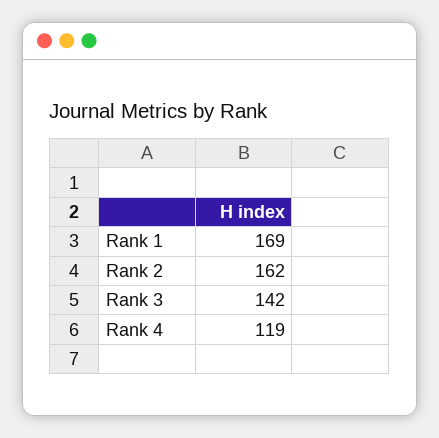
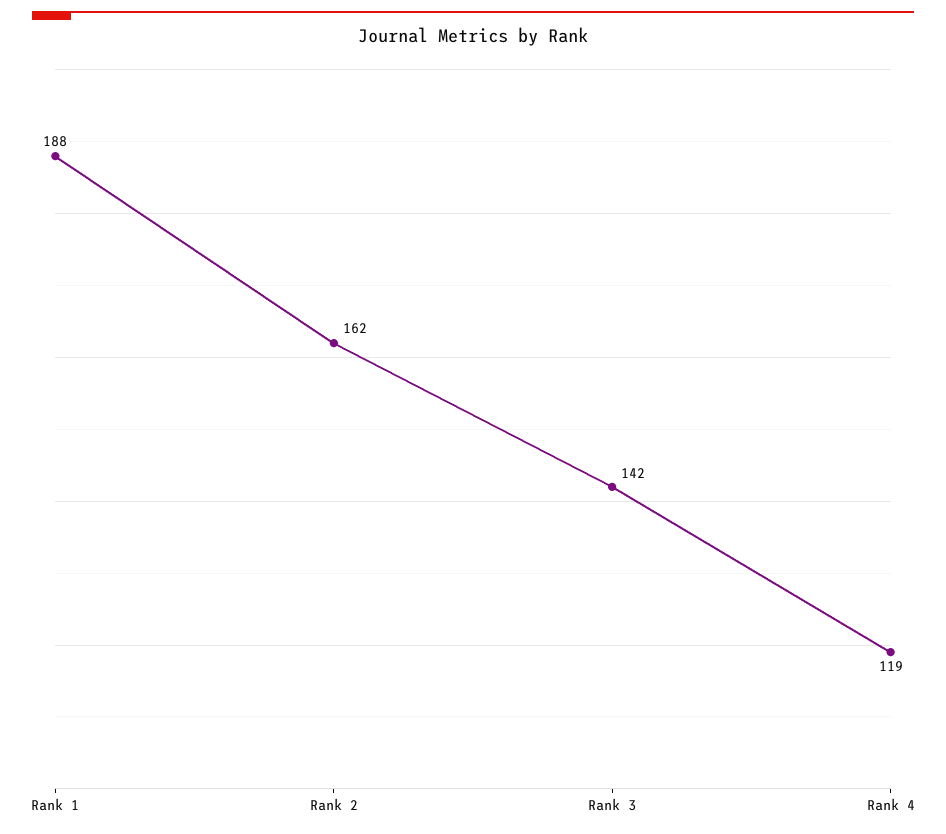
  {
-   "Rank 1": 169,
+   "Rank 1": 188,
    "Rank 2": 162,
    "Rank 3": 142,
    "Rank 4": 119
  }

